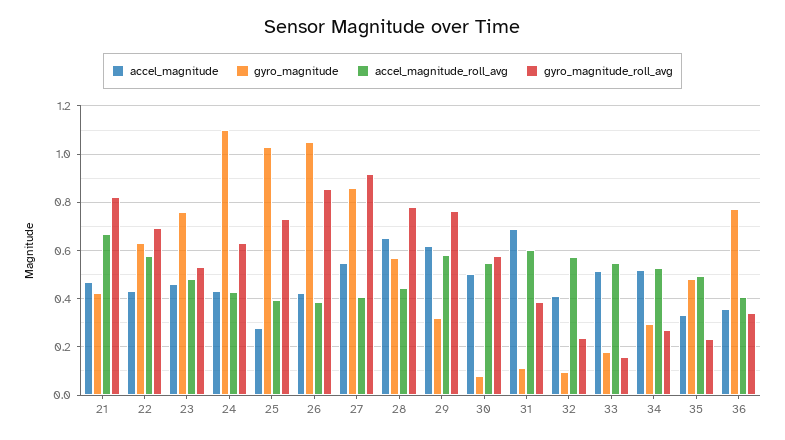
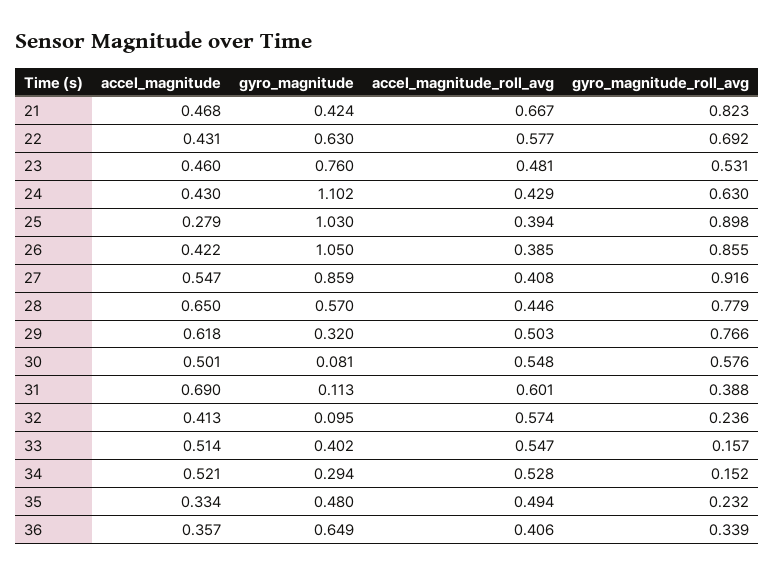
  {
    "accel_magnitude": {
      "21": 0.468,
      "22": 0.431,
      "23": 0.46,
      "24": 0.43,
      "25": 0.279,
      "26": 0.422,
      "27": 0.547,
      "28": 0.65,
      "29": 0.618,
      "30": 0.501,
      "31": 0.69,
      "32": 0.413,
      "33": 0.514,
      "34": 0.521,
      "35": 0.334,
      "36": 0.357
    },
    "gyro_magnitude": {
      "21": 0.424,
      "22": 0.63,
      "23": 0.76,
      "24": 1.102,
      "25": 1.03,
      "26": 1.05,
      "27": 0.859,
      "28": 0.57,
      "29": 0.32,
      "30": 0.081,
      "31": 0.113,
      "32": 0.095,
-     "33": 0.175,
+     "33": 0.402,
      "34": 0.294,
      "35": 0.48,
-     "36": 0.775
+     "36": 0.649
    },
    "accel_magnitude_roll_avg": {
      "21": 0.667,
      "22": 0.577,
      "23": 0.481,
      "24": 0.429,
      "25": 0.394,
      "26": 0.385,
      "27": 0.408,
      "28": 0.446,
-     "29": 0.575,
+     "29": 0.503,
      "30": 0.548,
      "31": 0.601,
      "32": 0.574,
      "33": 0.547,
      "34": 0.528,
      "35": 0.494,
      "36": 0.406
    },
    "gyro_magnitude_roll_avg": {
      "21": 0.823,
      "22": 0.692,
      "23": 0.531,
      "24": 0.63,
-     "25": 0.725,
+     "25": 0.898,
      "26": 0.855,
      "27": 0.916,
      "28": 0.779,
      "29": 0.766,
      "30": 0.576,
      "31": 0.388,
      "32": 0.236,
      "33": 0.157,
-     "34": 0.275,
+     "34": 0.152,
      "35": 0.232,
      "36": 0.339
    }
  }

